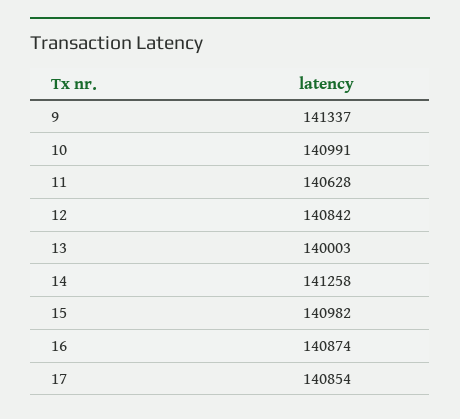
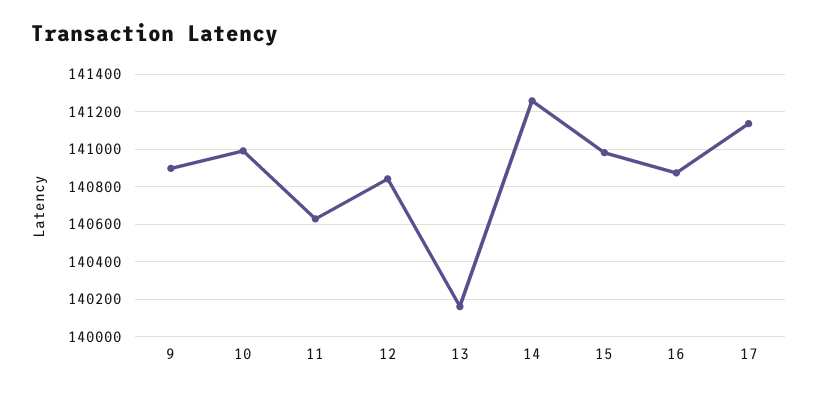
  {
-   "9": 141337,
+   "9": 140900,
    "10": 140991,
    "11": 140628,
    "12": 140842,
-   "13": 140003,
+   "13": 140150,
    "14": 141258,
    "15": 140982,
    "16": 140874,
-   "17": 140854
+   "17": 141150
  }

